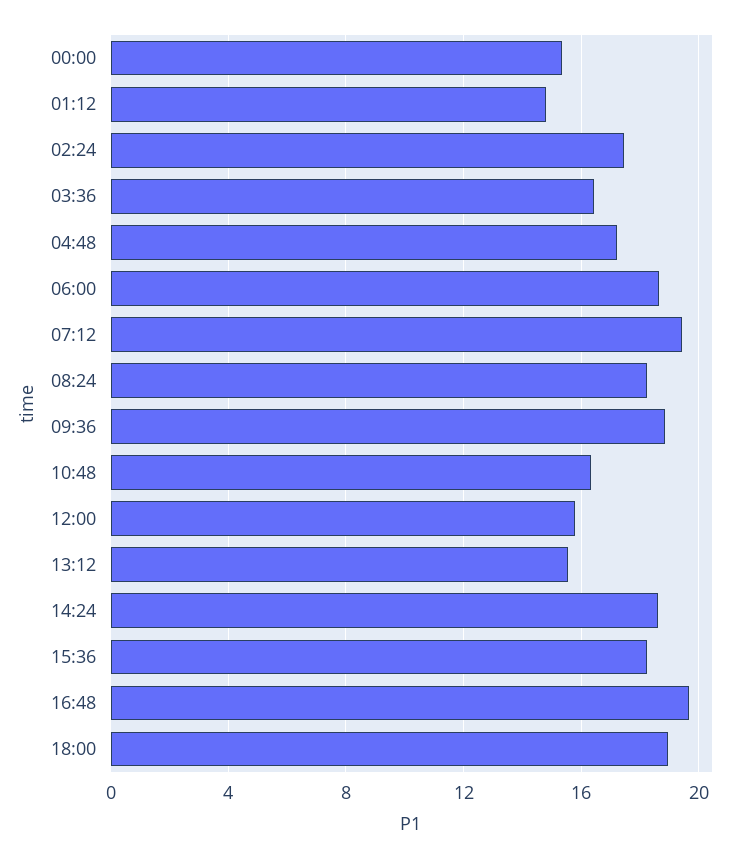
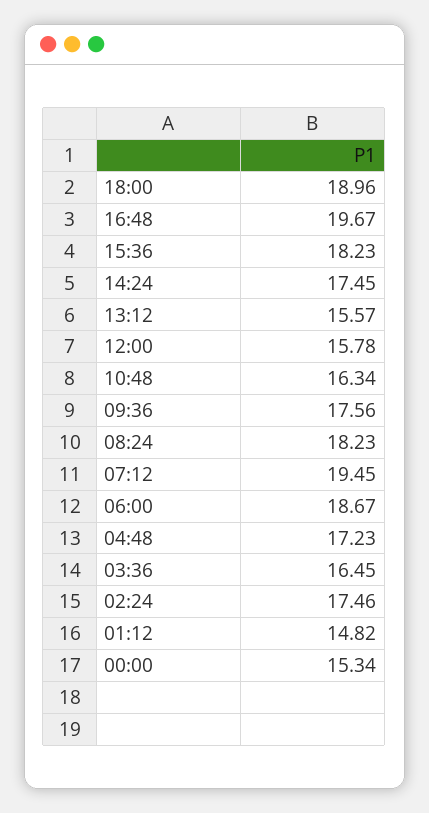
  {
    "00:00": 15.34,
    "01:12": 14.82,
    "02:24": 17.46,
    "03:36": 16.45,
    "04:48": 17.23,
    "06:00": 18.67,
    "07:12": 19.45,
    "08:24": 18.23,
-   "09:36": 19,
+   "09:36": 17.56,
    "10:48": 16.34,
    "12:00": 15.78,
    "13:12": 15.57,
-   "14:24": 18.5,
+   "14:24": 17.45,
    "15:36": 18.23,
    "16:48": 19.67,
    "18:00": 18.96
  }

